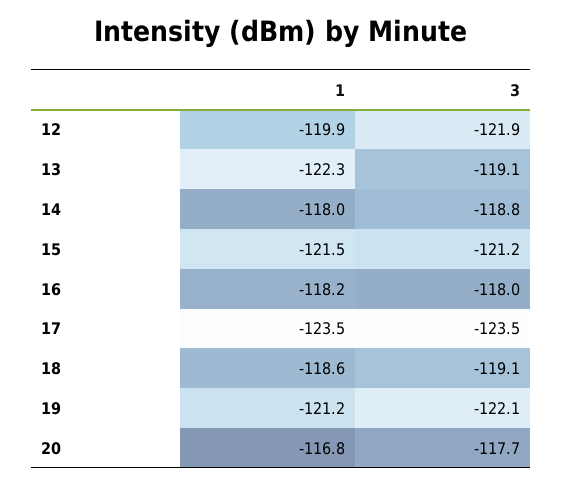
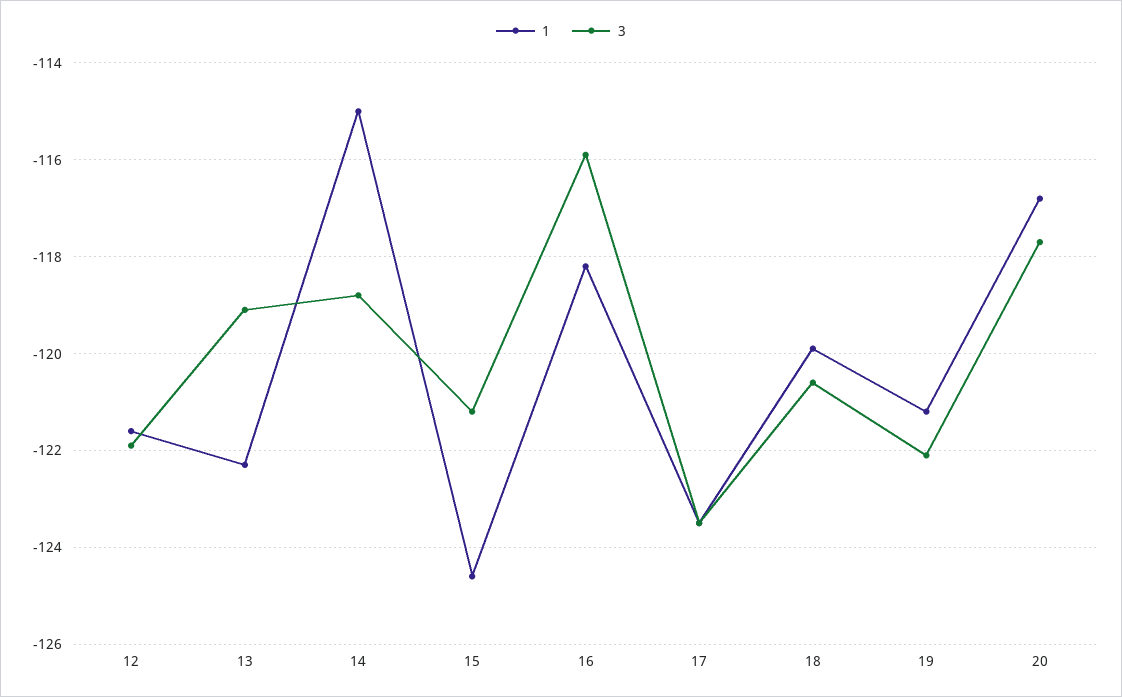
  {
    "1": {
-     "12": -119.9,
+     "12": -121.5,
      "13": -122.3,
-     "14": -118,
+     "14": -115,
-     "15": -121.5,
+     "15": -124.5,
      "16": -118.2,
      "17": -123.5,
-     "18": -118.6,
+     "18": -120,
      "19": -121.2,
      "20": -116.8
    },
    "3": {
      "12": -121.9,
      "13": -119.1,
      "14": -118.8,
      "15": -121.2,
-     "16": -118,
+     "16": -116,
      "17": -123.5,
-     "18": -119.1,
+     "18": -120.5,
      "19": -122.1,
      "20": -117.7
    }
  }

